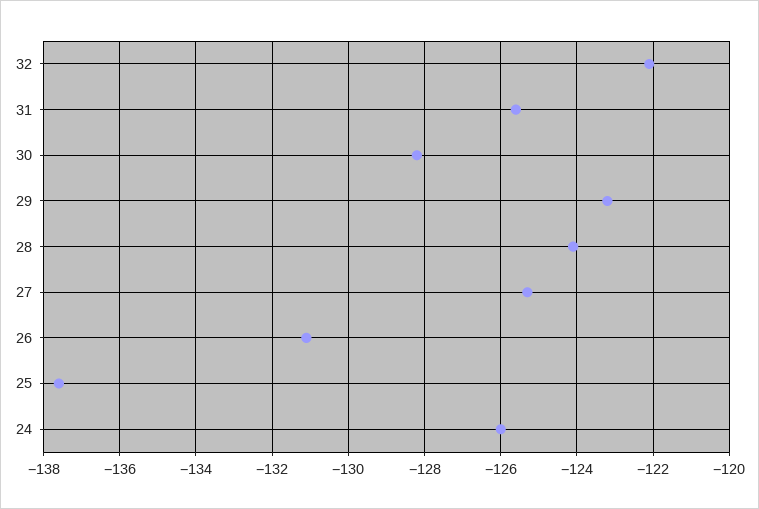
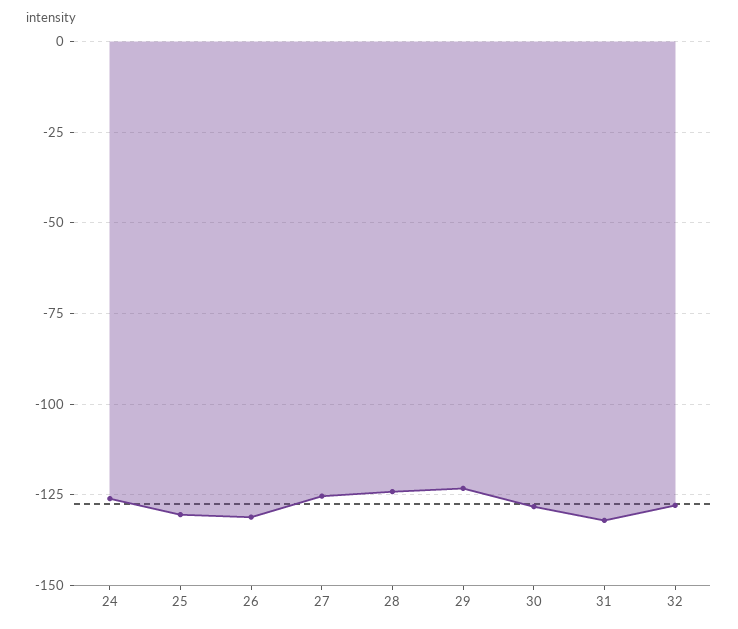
  {
-   "32": -122,
+   "32": -127.5,
-   "31": -125.5,
+   "31": -132.5,
    "30": -128,
    "29": -123,
    "28": -124,
    "27": -125.5,
    "26": -131,
-   "25": -137.5,
+   "25": -130,
    "24": -126
  }

